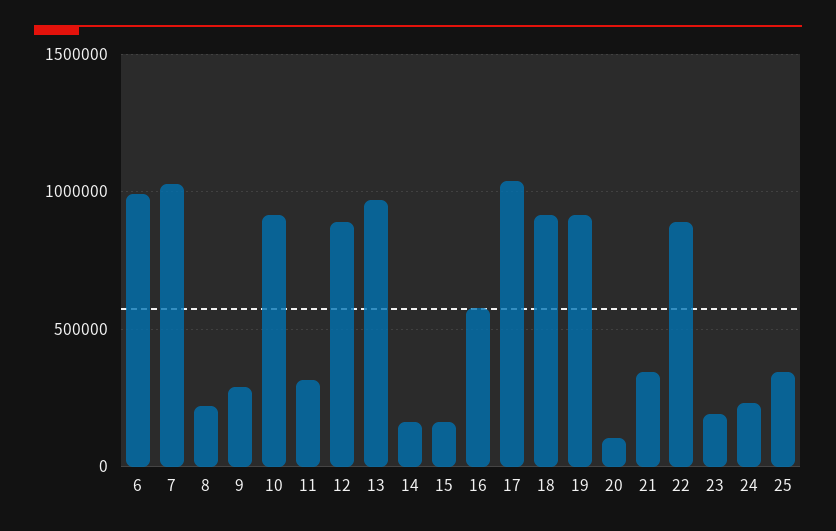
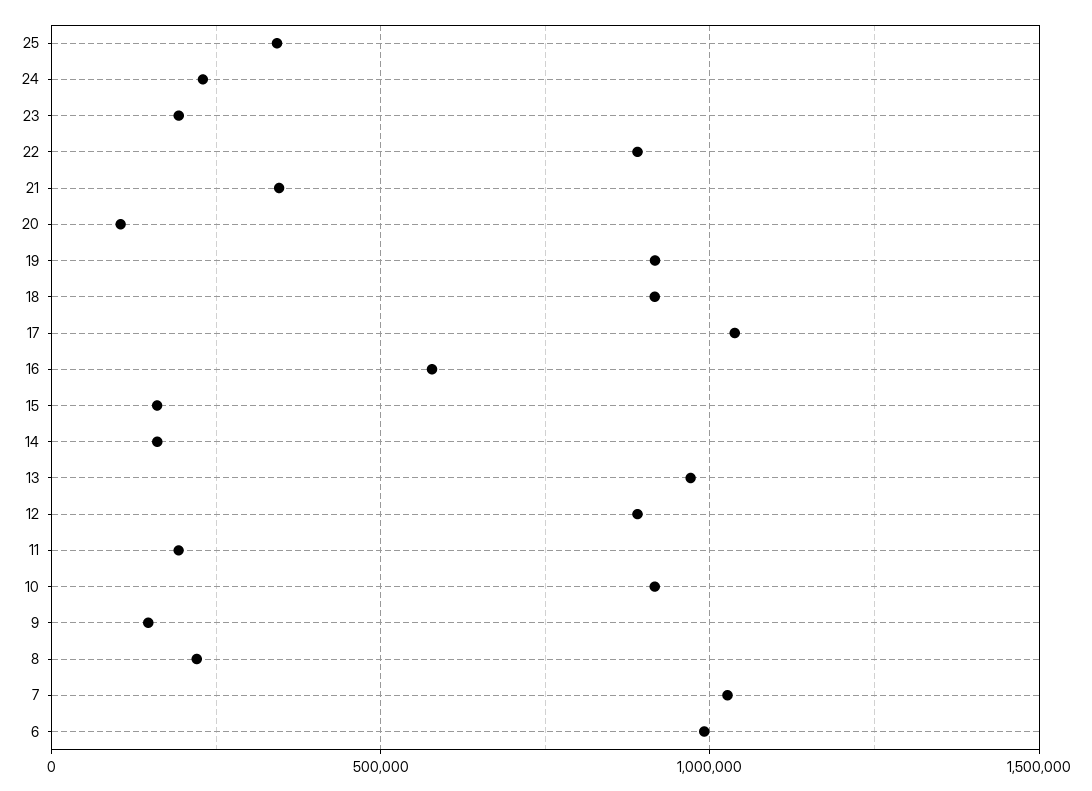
  {
    "6": 1000000,
    "7": 1050000,
    "8": 200000,
-   "9": 300000,
+   "9": 150000,
    "10": 900000,
-   "11": 300000,
+   "11": 200000,
    "12": 900000,
    "13": 950000,
    "14": 150000,
    "15": 150000,
    "16": 600000,
    "17": 1050000,
    "18": 900000,
    "19": 900000,
    "20": 100000,
    "21": 350000,
    "22": 900000,
    "23": 200000,
    "24": 250000,
    "25": 350000
  }

